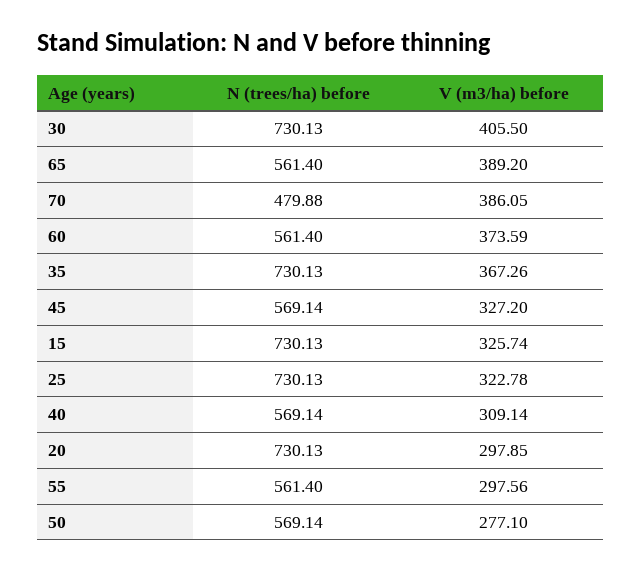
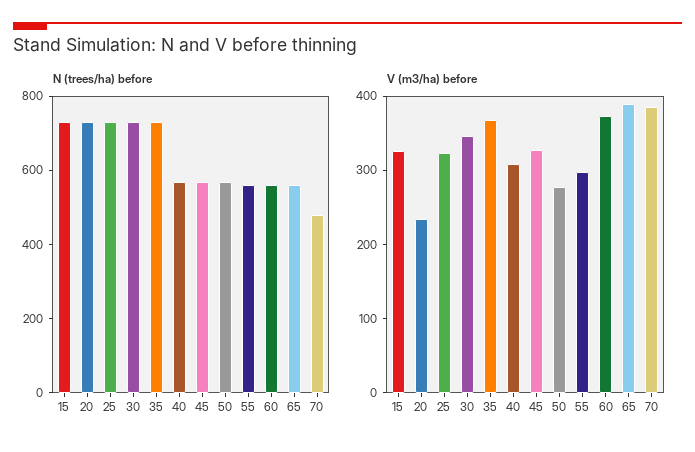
  {
    "N (trees/ha) before": {
      "30": 730.13,
      "65": 561.4,
      "70": 479.88,
      "60": 561.4,
      "35": 730.13,
      "45": 569.14,
      "15": 730.13,
      "25": 730.13,
      "40": 569.14,
      "20": 730.13,
      "55": 561.4,
      "50": 569.14
    },
    "V (m3/ha) before": {
-     "30": 405.5,
+     "30": 340,
      "65": 389.2,
      "70": 386.05,
      "60": 373.59,
      "35": 367.26,
      "45": 327.2,
      "15": 325.74,
      "25": 322.78,
      "40": 309.14,
-     "20": 297.85,
+     "20": 240,
      "55": 297.56,
      "50": 277.1
    }
  }

